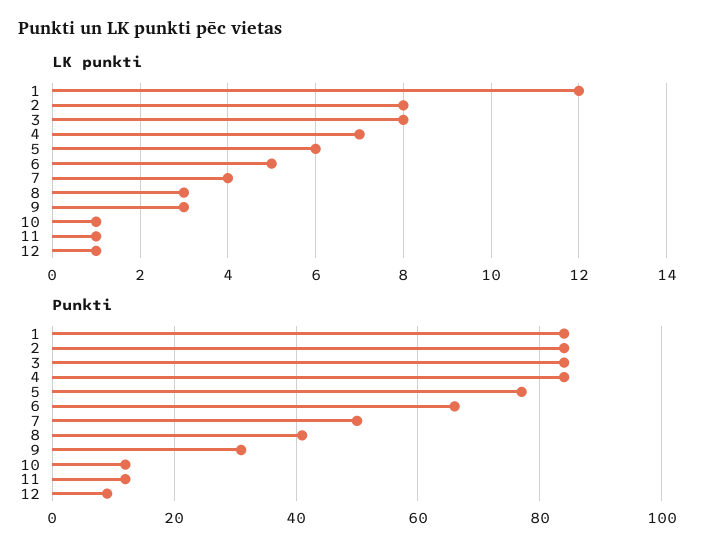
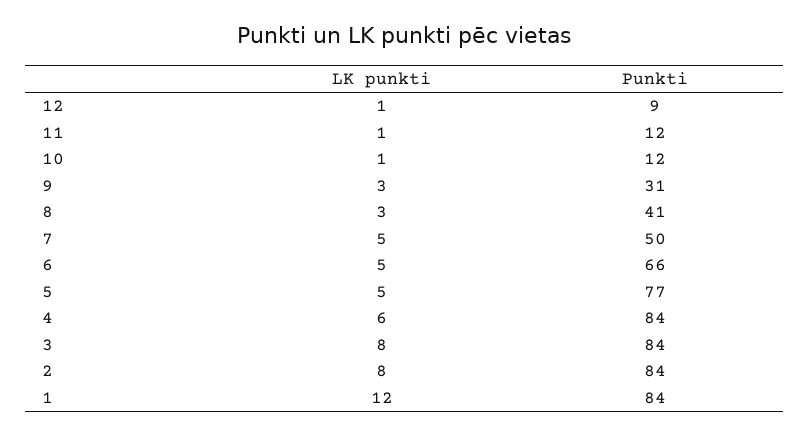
  {
    "LK punkti": {
      "1": 12,
      "2": 8,
      "3": 8,
-     "4": 7,
+     "4": 6,
-     "5": 6,
+     "5": 5,
      "6": 5,
-     "7": 4,
+     "7": 5,
      "8": 3,
      "9": 3,
      "10": 1,
      "11": 1,
      "12": 1
    },
    "Punkti": {
      "1": 84,
      "2": 84,
      "3": 84,
      "4": 84,
      "5": 77,
      "6": 66,
      "7": 50,
      "8": 41,
      "9": 31,
      "10": 12,
      "11": 12,
      "12": 9
    }
  }

